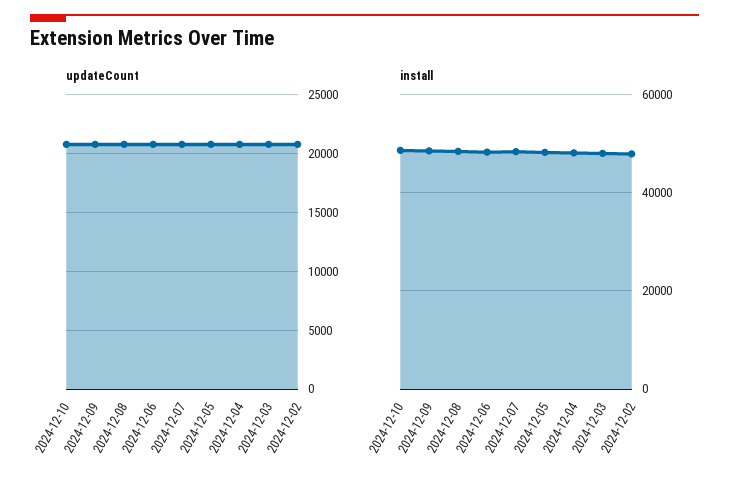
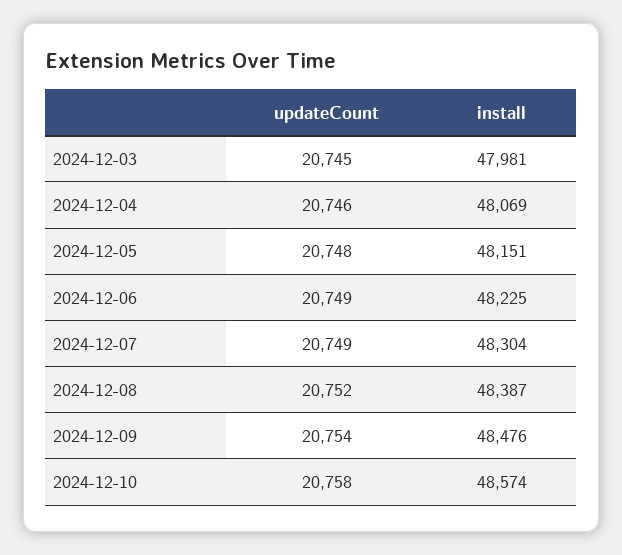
  {
    "updateCount": {
      "2024-12-10": 20758,
      "2024-12-09": 20754,
      "2024-12-08": 20752,
      "2024-12-06": 20749,
      "2024-12-07": 20749,
      "2024-12-05": 20748,
      "2024-12-04": 20746,
-     "2024-12-03": 20745,
+     "2024-12-03": 20745
-     "2024-12-02": 21000
    },
    "install": {
      "2024-12-10": 48574,
      "2024-12-09": 48476,
      "2024-12-08": 48387,
      "2024-12-06": 48225,
      "2024-12-07": 48304,
      "2024-12-05": 48151,
      "2024-12-04": 48069,
-     "2024-12-03": 47981,
+     "2024-12-03": 47981
-     "2024-12-02": 48000
    }
  }

